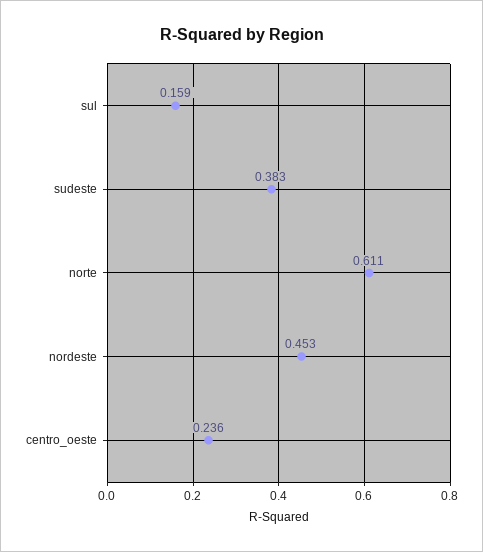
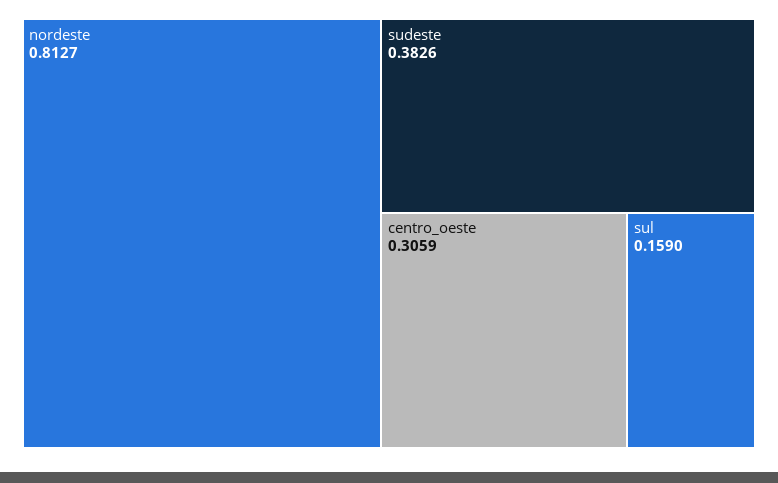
  {
    "sul": 0.159,
    "sudeste": 0.3826,
-   "norte": 0.611,
-   "nordeste": 0.453,
+   "nordeste": 0.8127,
-   "centro_oeste": 0.236
+   "centro_oeste": 0.3059
  }

